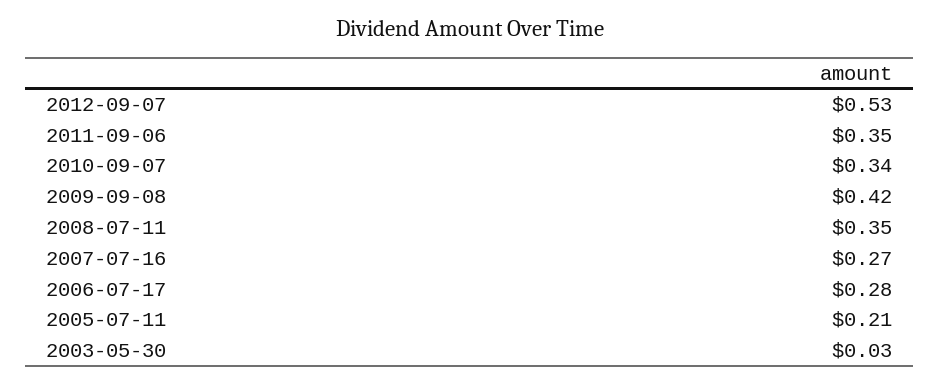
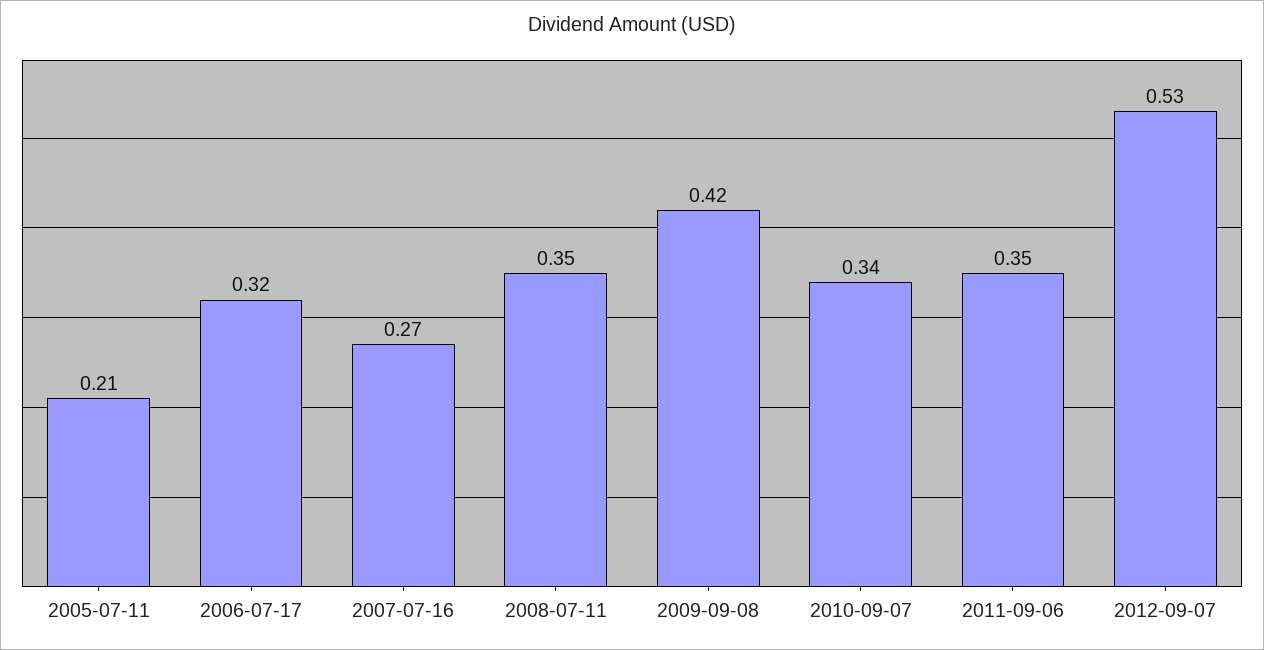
  {
    "2012-09-07": 0.53,
    "2011-09-06": 0.35,
    "2010-09-07": 0.34,
    "2009-09-08": 0.42,
    "2008-07-11": 0.35,
    "2007-07-16": 0.27,
-   "2006-07-17": 0.28,
+   "2006-07-17": 0.32,
-   "2005-07-11": 0.21,
+   "2005-07-11": 0.21
-   "2003-05-30": 0.03
  }

